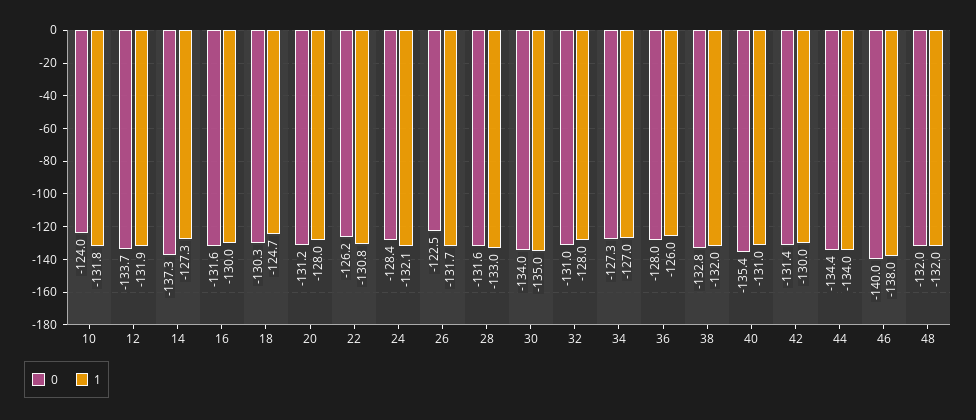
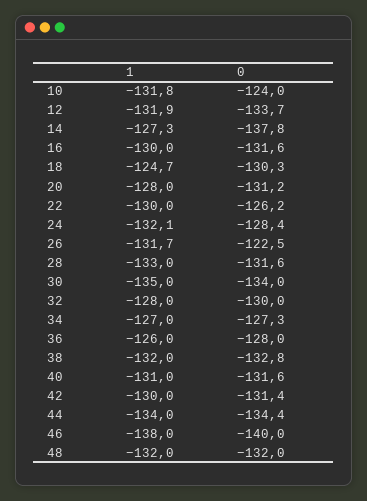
  {
    "0": {
      "10": -124,
      "12": -133.7,
-     "14": -137.3,
+     "14": -137.8,
      "16": -131.6,
      "18": -130.3,
      "20": -131.2,
      "22": -126.2,
      "24": -128.4,
      "26": -122.5,
      "28": -131.6,
      "30": -134,
-     "32": -131,
+     "32": -130,
      "34": -127.3,
      "36": -128,
      "38": -132.8,
-     "40": -135.4,
+     "40": -131.6,
      "42": -131.4,
      "44": -134.4,
      "46": -140,
      "48": -132
    },
    "1": {
      "10": -131.8,
      "12": -131.9,
      "14": -127.3,
      "16": -130,
      "18": -124.7,
      "20": -128,
-     "22": -130.8,
+     "22": -130,
      "24": -132.1,
      "26": -131.7,
      "28": -133,
      "30": -135,
      "32": -128,
      "34": -127,
      "36": -126,
      "38": -132,
      "40": -131,
      "42": -130,
      "44": -134,
      "46": -138,
      "48": -132
    }
  }

